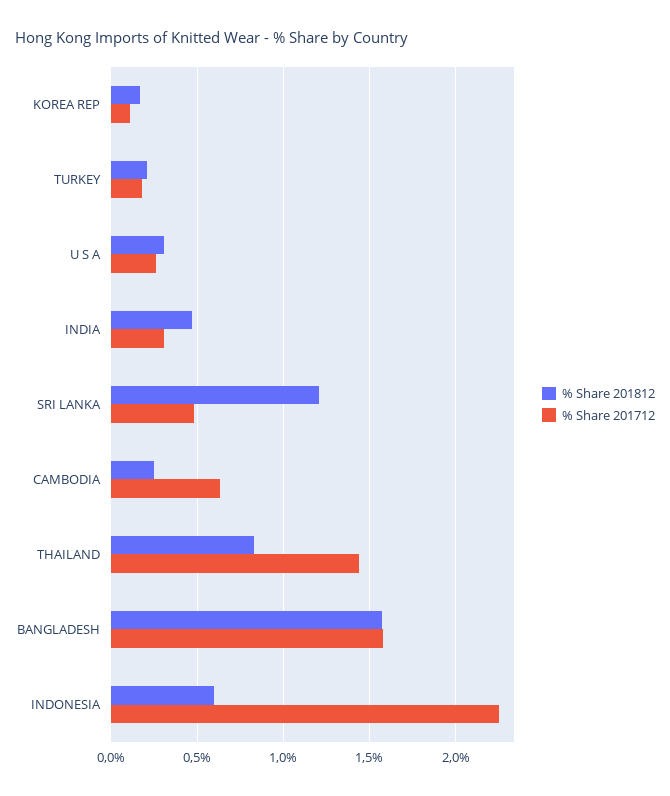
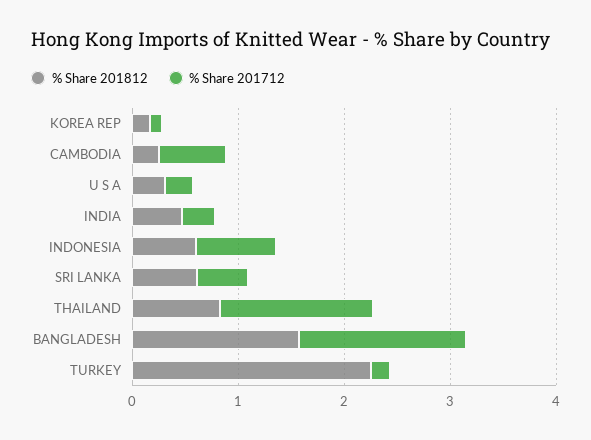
  {
    "% Share 201812": {
      "KOREA REP": 0.15,
-     "TURKEY": 0.2,
+     "TURKEY": 2.2,
      "U S A": 0.3,
      "INDIA": 0.45,
-     "SRI LANKA": 1.2,
+     "SRI LANKA": 0.6,
      "CAMBODIA": 0.25,
      "THAILAND": 0.85,
      "BANGLADESH": 1.55,
      "INDONESIA": 0.6
    },
    "% Share 201712": {
      "KOREA REP": 0.1,
      "TURKEY": 0.2,
      "U S A": 0.25,
      "INDIA": 0.3,
      "SRI LANKA": 0.5,
      "CAMBODIA": 0.65,
      "THAILAND": 1.45,
      "BANGLADESH": 1.6,
-     "INDONESIA": 2.25
+     "INDONESIA": 0.8
    }
  }

